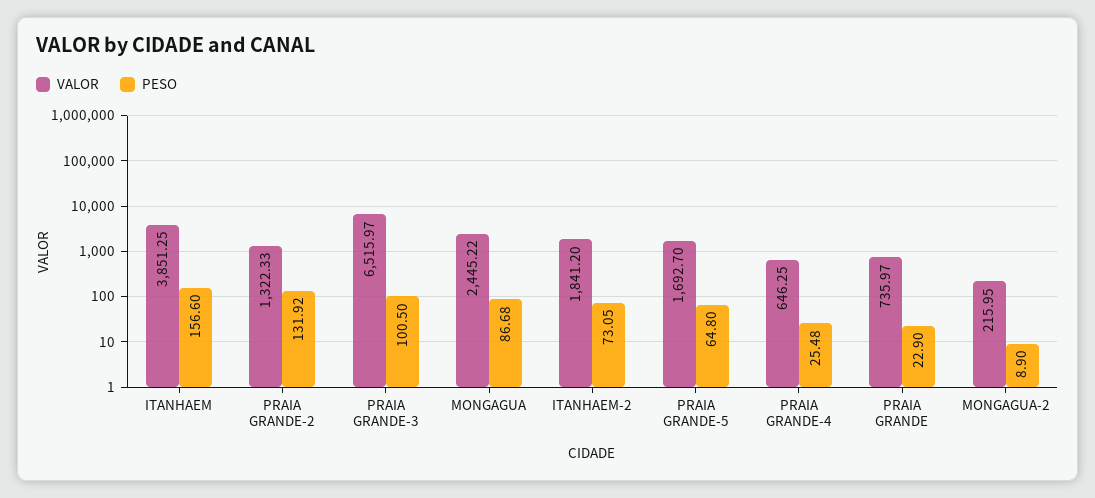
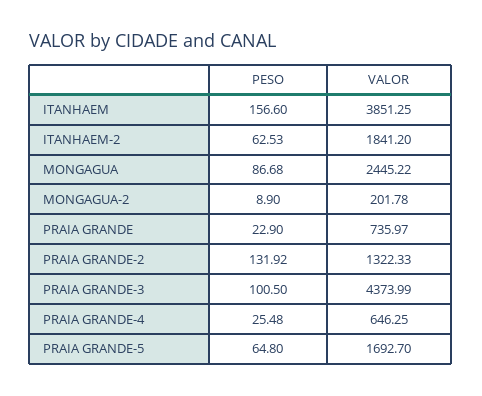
  {
    "VALOR": {
      "ITANHAEM": 3851.25,
      "PRAIA GRANDE-2": 1322.33,
-     "PRAIA GRANDE-3": 6515.97,
+     "PRAIA GRANDE-3": 4373.99,
      "MONGAGUA": 2445.22,
      "ITANHAEM-2": 1841.2,
      "PRAIA GRANDE-5": 1692.7,
      "PRAIA GRANDE-4": 646.25,
      "PRAIA GRANDE": 735.97,
-     "MONGAGUA-2": 215.95
+     "MONGAGUA-2": 201.78
    },
    "PESO": {
      "ITANHAEM": 156.6,
      "PRAIA GRANDE-2": 131.92,
      "PRAIA GRANDE-3": 100.5,
      "MONGAGUA": 86.68,
-     "ITANHAEM-2": 73.05,
+     "ITANHAEM-2": 62.53,
      "PRAIA GRANDE-5": 64.8,
      "PRAIA GRANDE-4": 25.48,
      "PRAIA GRANDE": 22.9,
      "MONGAGUA-2": 8.9
    }
  }

